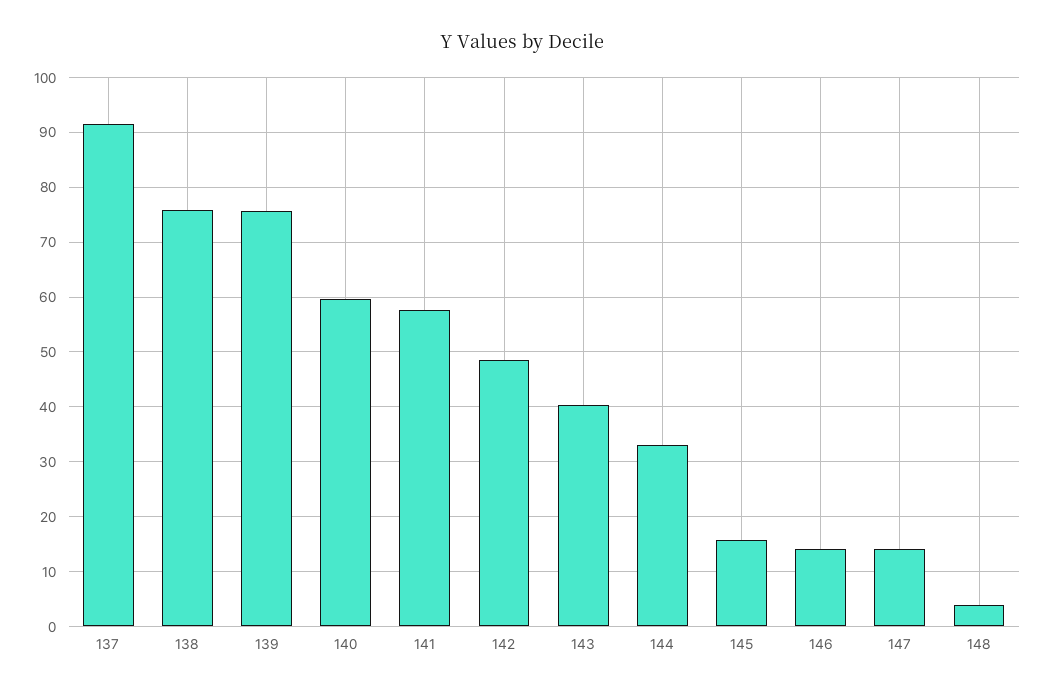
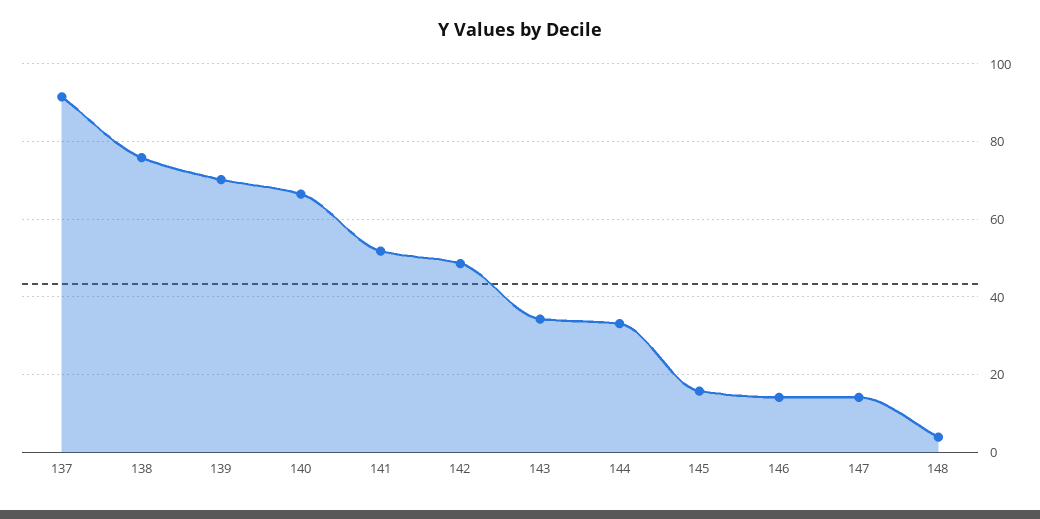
  {
    "137": 92,
    "138": 76,
-   "139": 76,
+   "139": 70,
-   "140": 60,
+   "140": 66,
-   "141": 58,
+   "141": 52,
    "142": 48,
-   "143": 40,
+   "143": 34,
    "144": 34,
    "145": 16,
    "146": 14,
    "147": 14,
    "148": 4
  }

